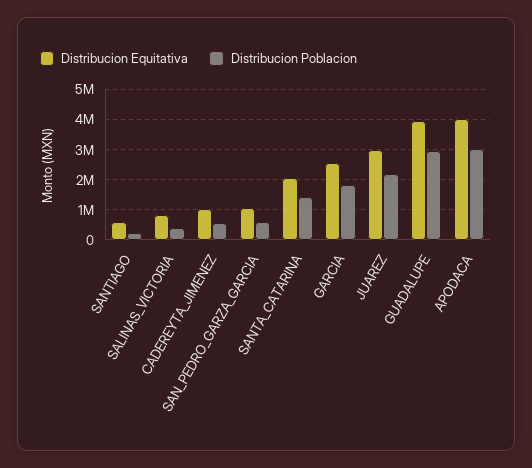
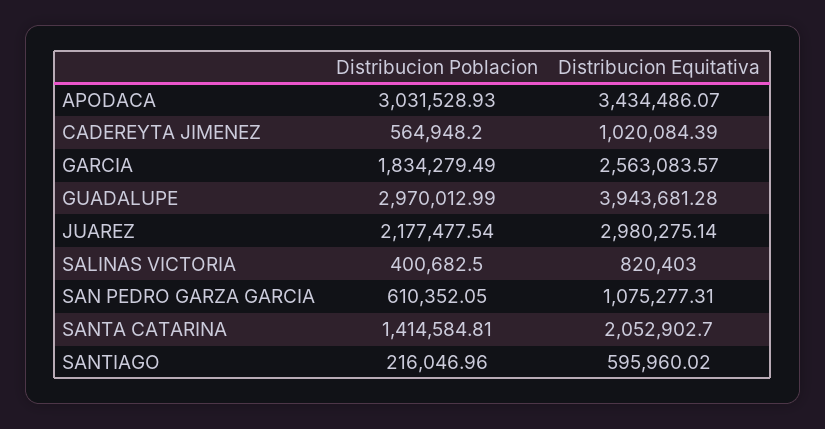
  {
    "Distribucion Equitativa": {
      "SANTIAGO": 595960.02,
      "SALINAS_VICTORIA": 820403,
      "CADEREYTA_JIMENEZ": 1020084.39,
      "SAN_PEDRO_GARZA_GARCIA": 1075277.31,
      "SANTA_CATARINA": 2052902.7,
      "GARCIA": 2563083.57,
      "JUAREZ": 2980275.14,
      "GUADALUPE": 3943681.28,
-     "APODACA": 4000000
+     "APODACA": 3434486.07
    },
    "Distribucion Poblacion": {
      "SANTIAGO": 216046.96,
      "SALINAS_VICTORIA": 400682.5,
      "CADEREYTA_JIMENEZ": 564948.2,
      "SAN_PEDRO_GARZA_GARCIA": 610352.05,
      "SANTA_CATARINA": 1414584.81,
      "GARCIA": 1834279.49,
      "JUAREZ": 2177477.54,
      "GUADALUPE": 2970012.99,
      "APODACA": 3031528.93
    }
  }

